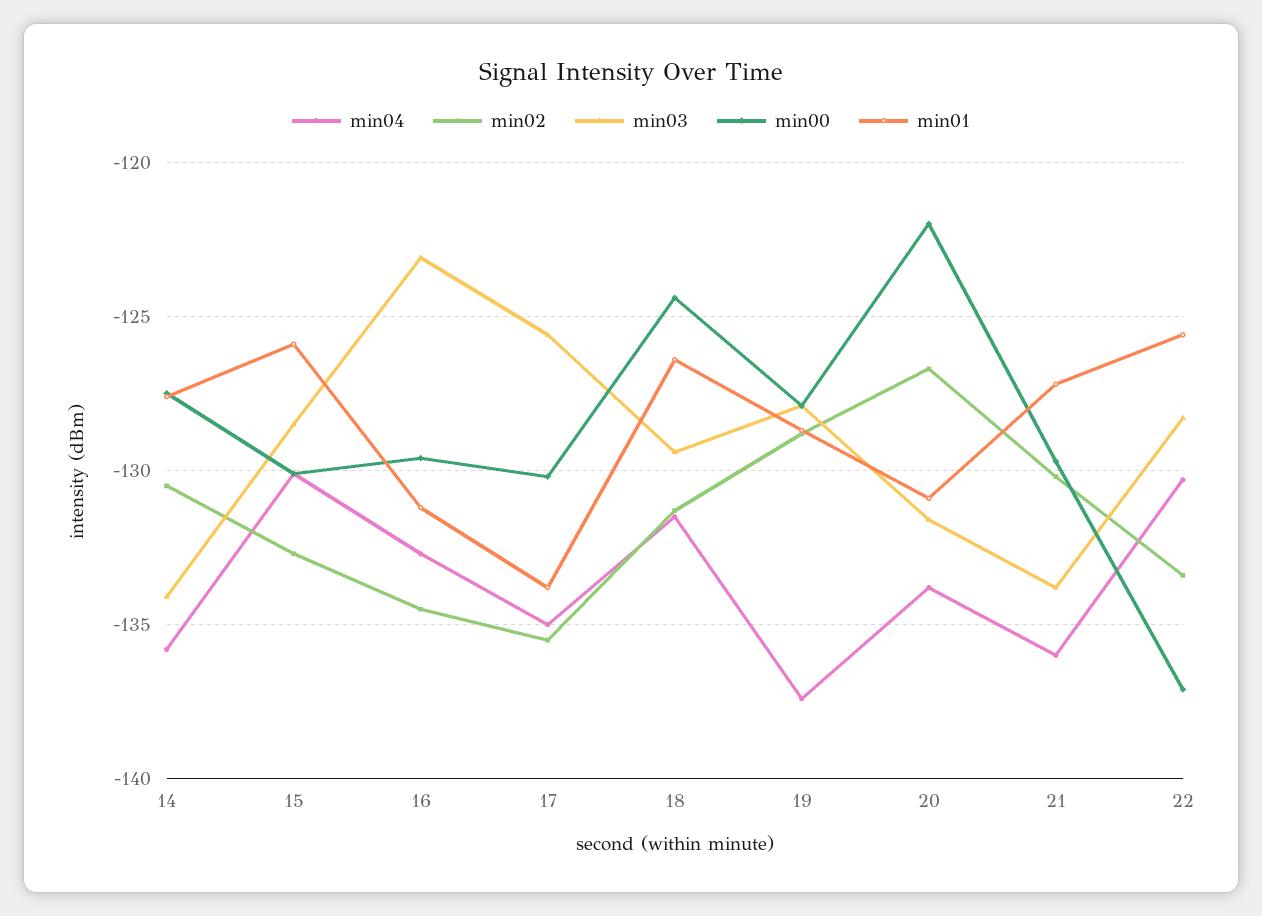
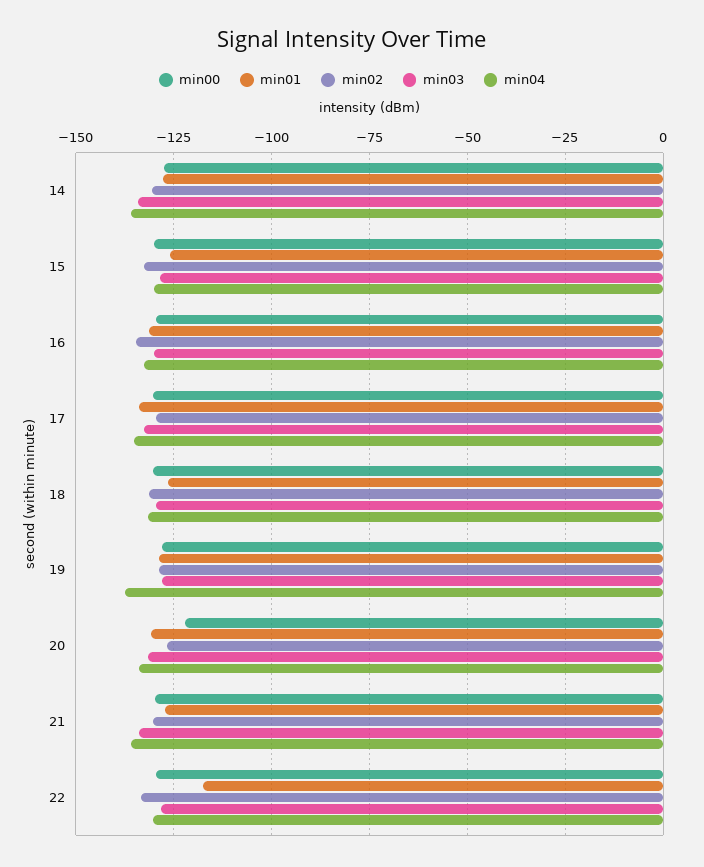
  {
    "min04": {
      "14": -136,
      "15": -130,
      "16": -132.5,
      "17": -135,
      "18": -131.5,
      "19": -137.5,
      "20": -134,
      "21": -136,
      "22": -130.5
    },
    "min02": {
      "14": -130.5,
      "15": -132.5,
      "16": -134.5,
-     "17": -135.5,
+     "17": -130,
      "18": -131.5,
      "19": -129,
      "20": -126.5,
      "21": -130,
      "22": -133.5
    },
    "min03": {
      "14": -134,
      "15": -128.5,
-     "16": -123,
+     "16": -130,
-     "17": -125.5,
+     "17": -132.5,
      "18": -129.5,
      "19": -128,
      "20": -131.5,
      "21": -134,
      "22": -128.5
    },
    "min00": {
      "14": -127.5,
      "15": -130,
      "16": -129.5,
      "17": -130,
-     "18": -124.5,
+     "18": -130,
      "19": -128,
      "20": -122,
      "21": -129.5,
-     "22": -137
+     "22": -130
    },
    "min01": {
      "14": -127.5,
      "15": -126,
      "16": -131,
      "17": -134,
      "18": -126.5,
      "19": -128.5,
      "20": -131,
      "21": -127,
-     "22": -125.5
+     "22": -117.5
    }
  }

